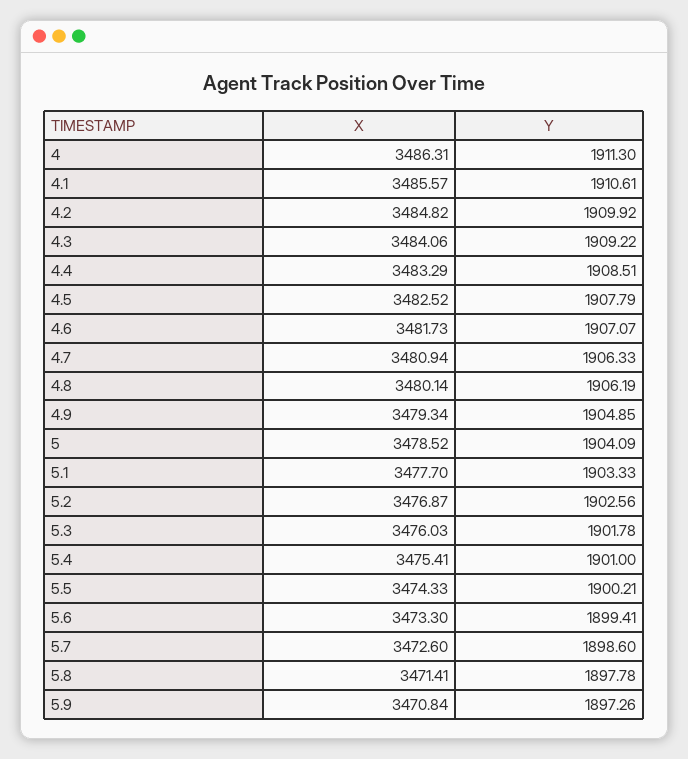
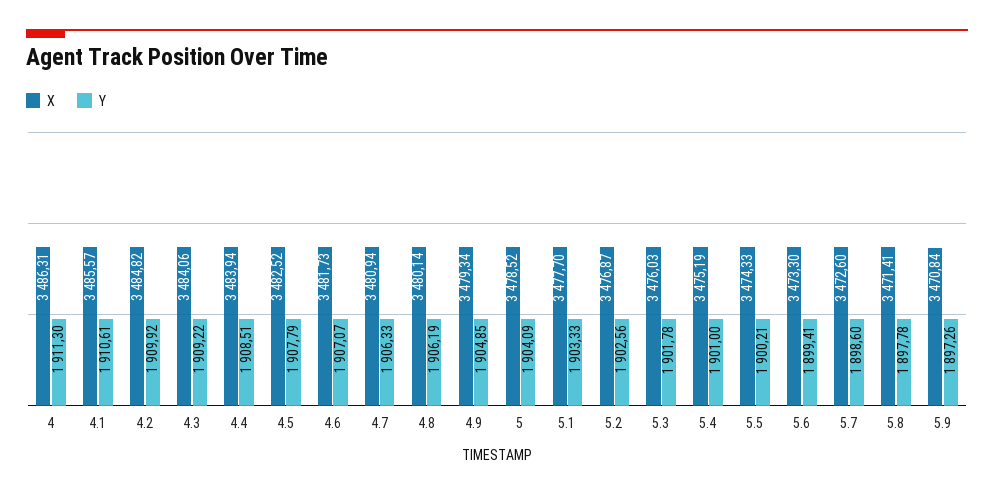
  {
    "X": {
      "4": 3486.31,
      "4.1": 3485.57,
      "4.2": 3484.82,
      "4.3": 3484.06,
-     "4.4": 3483.29,
+     "4.4": 3483.94,
      "4.5": 3482.52,
      "4.6": 3481.73,
      "4.7": 3480.94,
      "4.8": 3480.14,
      "4.9": 3479.34,
      "5": 3478.52,
      "5.1": 3477.7,
      "5.2": 3476.87,
      "5.3": 3476.03,
-     "5.4": 3475.41,
+     "5.4": 3475.19,
      "5.5": 3474.33,
      "5.6": 3473.3,
      "5.7": 3472.6,
      "5.8": 3471.41,
      "5.9": 3470.84
    },
    "Y": {
      "4": 1911.3,
      "4.1": 1910.61,
      "4.2": 1909.92,
      "4.3": 1909.22,
      "4.4": 1908.51,
      "4.5": 1907.79,
      "4.6": 1907.07,
      "4.7": 1906.33,
      "4.8": 1906.19,
      "4.9": 1904.85,
      "5": 1904.09,
      "5.1": 1903.33,
      "5.2": 1902.56,
      "5.3": 1901.78,
      "5.4": 1901,
      "5.5": 1900.21,
      "5.6": 1899.41,
      "5.7": 1898.6,
      "5.8": 1897.78,
      "5.9": 1897.26
    }
  }

